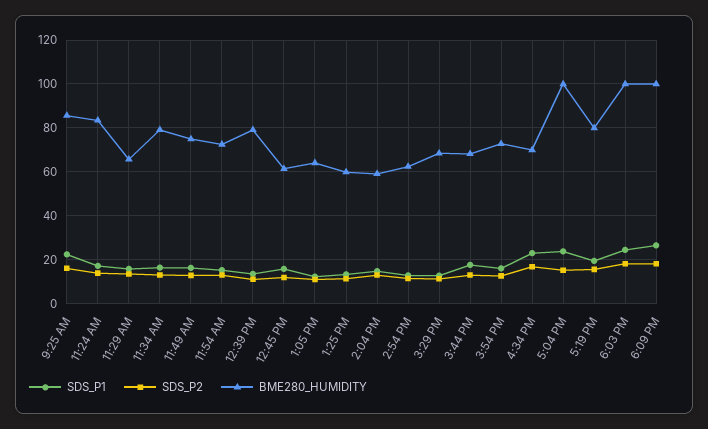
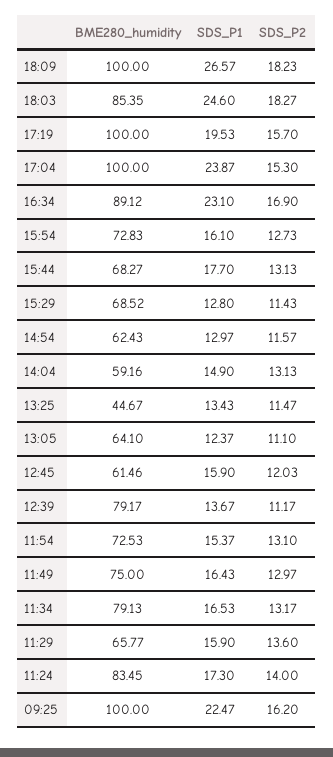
  {
    "SDS_P1": {
      "9:25 AM": 22.47,
      "11:24 AM": 17.3,
      "11:29 AM": 15.9,
      "11:34 AM": 16.53,
      "11:49 AM": 16.43,
      "11:54 AM": 15.37,
      "12:39 PM": 13.67,
      "12:45 PM": 15.9,
      "1:05 PM": 12.37,
      "1:25 PM": 13.43,
      "2:04 PM": 14.9,
      "2:54 PM": 12.97,
      "3:29 PM": 12.8,
      "3:44 PM": 17.7,
      "3:54 PM": 16.1,
      "4:34 PM": 23.1,
      "5:04 PM": 23.87,
      "5:19 PM": 19.53,
      "6:03 PM": 24.6,
      "6:09 PM": 26.57
    },
    "SDS_P2": {
      "9:25 AM": 16.2,
      "11:24 AM": 14,
      "11:29 AM": 13.6,
      "11:34 AM": 13.17,
      "11:49 AM": 12.97,
      "11:54 AM": 13.1,
      "12:39 PM": 11.17,
      "12:45 PM": 12.03,
      "1:05 PM": 11.1,
      "1:25 PM": 11.47,
      "2:04 PM": 13.13,
      "2:54 PM": 11.57,
      "3:29 PM": 11.43,
      "3:44 PM": 13.13,
      "3:54 PM": 12.73,
      "4:34 PM": 16.9,
      "5:04 PM": 15.3,
      "5:19 PM": 15.7,
      "6:03 PM": 18.27,
      "6:09 PM": 18.23
    },
    "BME280_HUMIDITY": {
-     "9:25 AM": 85,
+     "9:25 AM": 100,
      "11:24 AM": 83.45,
      "11:29 AM": 65.77,
      "11:34 AM": 79.13,
      "11:49 AM": 75,
      "11:54 AM": 72.53,
      "12:39 PM": 79.17,
      "12:45 PM": 61.46,
      "1:05 PM": 64.1,
-     "1:25 PM": 60,
+     "1:25 PM": 44.67,
      "2:04 PM": 59.16,
      "2:54 PM": 62.43,
      "3:29 PM": 68.52,
      "3:44 PM": 68.27,
      "3:54 PM": 72.83,
-     "4:34 PM": 70,
+     "4:34 PM": 89.12,
      "5:04 PM": 100,
-     "5:19 PM": 80,
+     "5:19 PM": 100,
-     "6:03 PM": 100,
+     "6:03 PM": 85.35,
      "6:09 PM": 100
    }
  }

